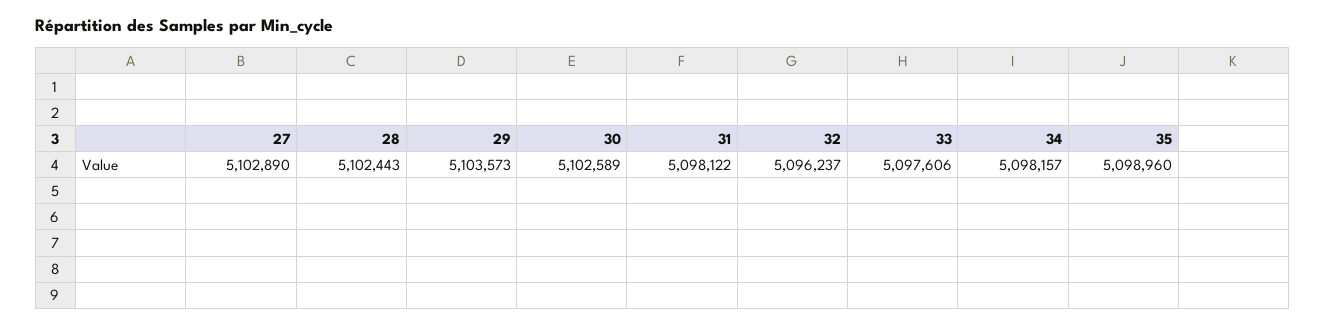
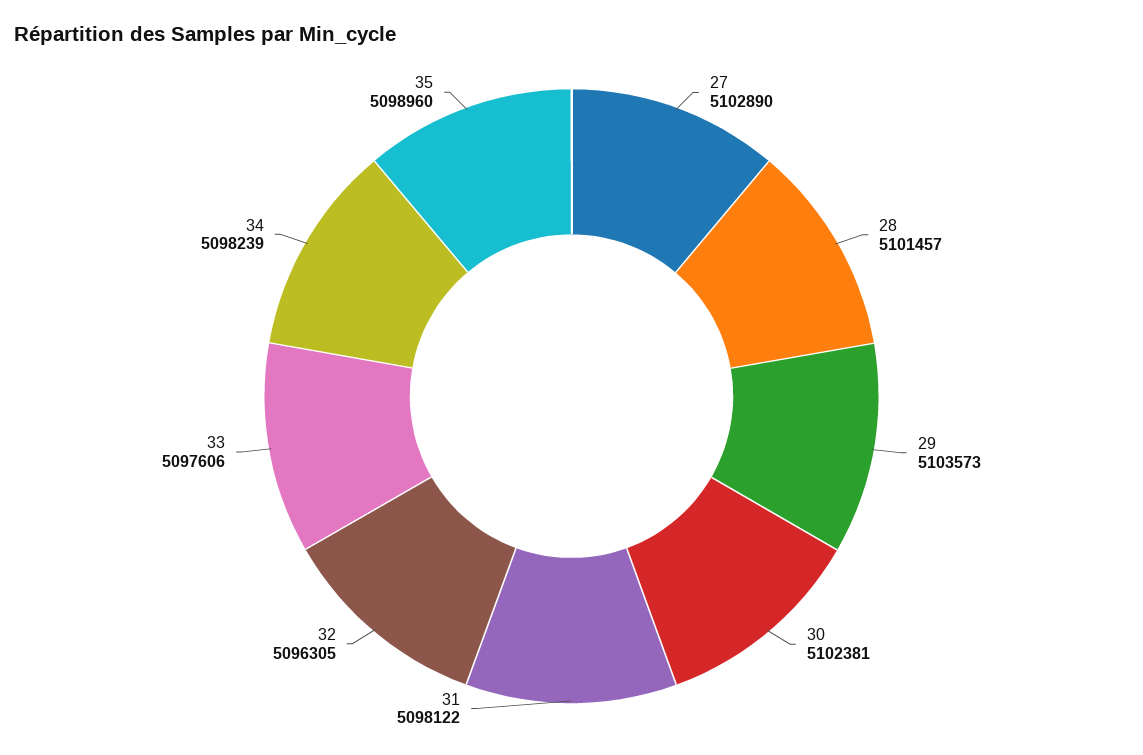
  {
    "27": 5102890,
-   "28": 5102443,
+   "28": 5101457,
    "29": 5103573,
-   "30": 5102589,
+   "30": 5102381,
    "31": 5098122,
-   "32": 5096237,
+   "32": 5096305,
    "33": 5097606,
-   "34": 5098157,
+   "34": 5098239,
    "35": 5098960
  }

